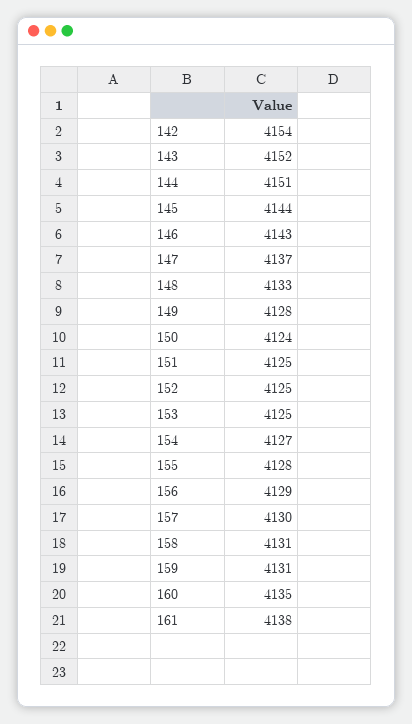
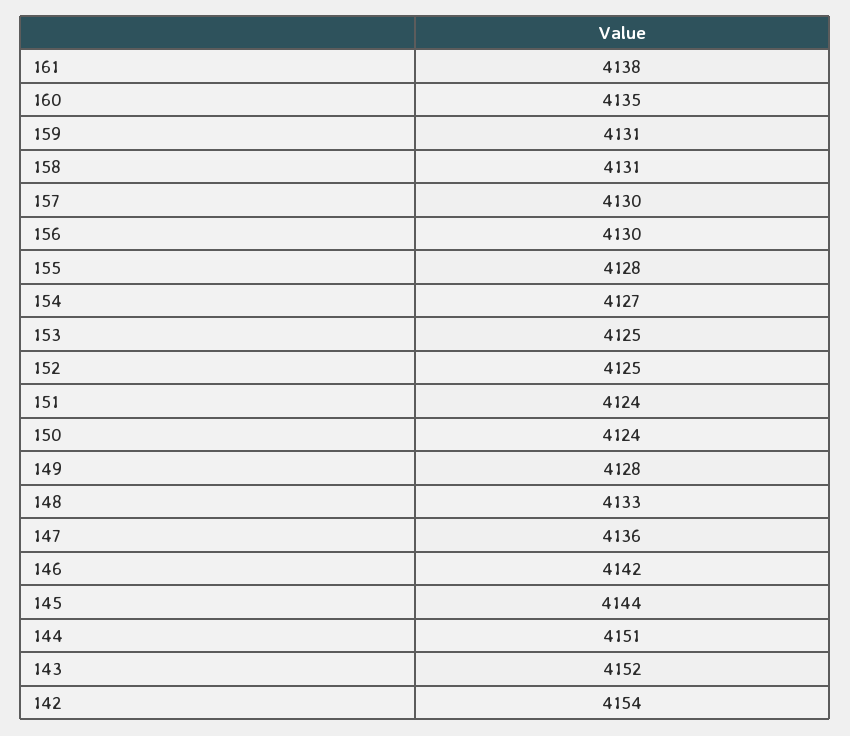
  {
    "142": 4154,
    "143": 4152,
    "144": 4151,
    "145": 4144,
-   "146": 4143,
+   "146": 4142,
-   "147": 4137,
+   "147": 4136,
    "148": 4133,
    "149": 4128,
    "150": 4124,
-   "151": 4125,
+   "151": 4124,
    "152": 4125,
    "153": 4125,
    "154": 4127,
    "155": 4128,
-   "156": 4129,
+   "156": 4130,
    "157": 4130,
    "158": 4131,
    "159": 4131,
    "160": 4135,
    "161": 4138
  }

